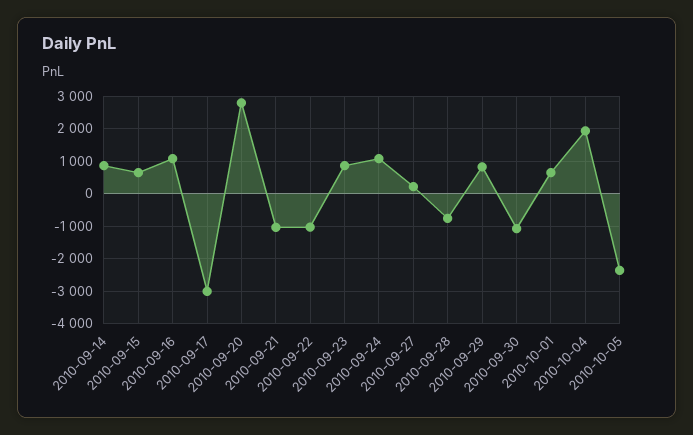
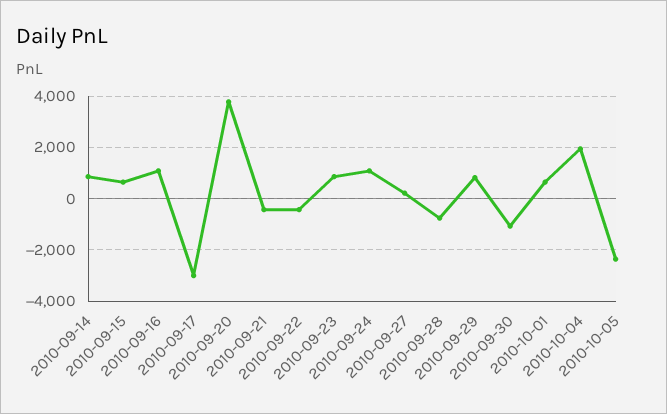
  {
    "2010-09-14": 800,
    "2010-09-15": 600,
    "2010-09-16": 1000,
    "2010-09-17": -3000,
-   "2010-09-20": 2800,
+   "2010-09-20": 3750,
-   "2010-09-21": -1000,
+   "2010-09-21": -500,
-   "2010-09-22": -1000,
+   "2010-09-22": -500,
    "2010-09-23": 800,
    "2010-09-24": 1000,
    "2010-09-27": 200,
    "2010-09-28": -800,
    "2010-09-29": 800,
    "2010-09-30": -1000,
    "2010-10-01": 600,
    "2010-10-04": 2000,
    "2010-10-05": -2400
  }

